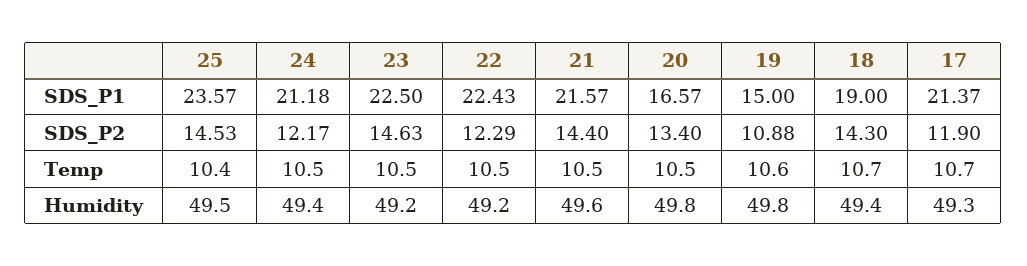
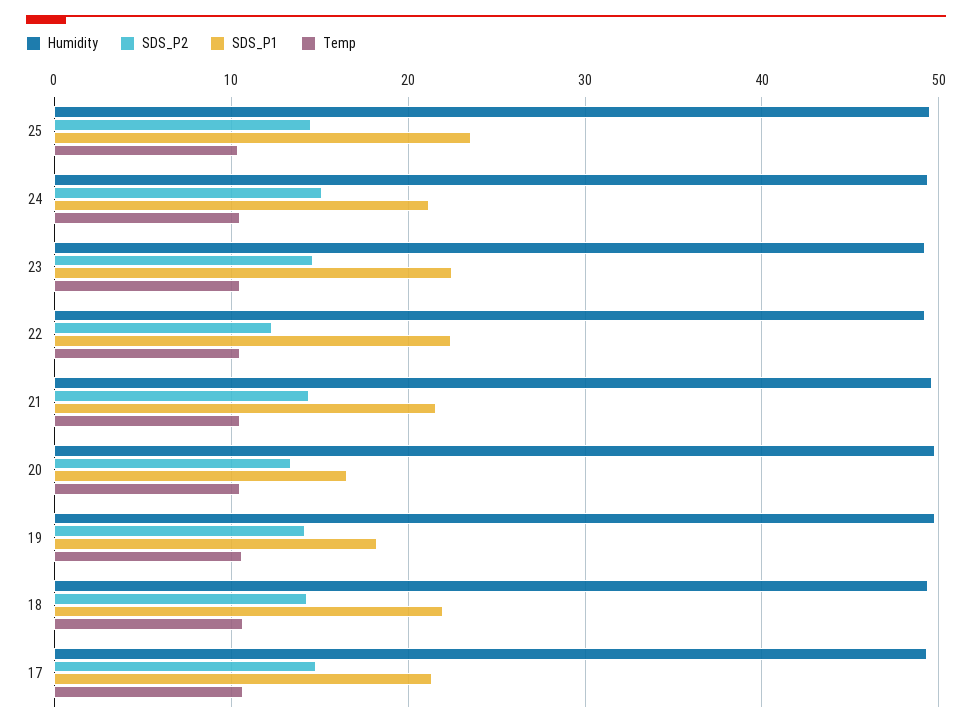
  {
    "SDS_P1": {
      "25": 23.57,
      "24": 21.18,
      "23": 22.5,
      "22": 22.43,
      "21": 21.57,
      "20": 16.57,
-     "19": 15,
+     "19": 18,
-     "18": 19,
+     "18": 22,
      "17": 21.37
    },
    "SDS_P2": {
      "25": 14.53,
-     "24": 12.17,
+     "24": 15,
      "23": 14.63,
      "22": 12.29,
      "21": 14.4,
      "20": 13.4,
-     "19": 10.88,
+     "19": 14,
      "18": 14.3,
-     "17": 11.9
+     "17": 15
    },
    "Temp": {
      "25": 10.4,
      "24": 10.5,
      "23": 10.5,
      "22": 10.5,
      "21": 10.5,
      "20": 10.5,
      "19": 10.6,
      "18": 10.7,
      "17": 10.7
    },
    "Humidity": {
      "25": 49.5,
      "24": 49.4,
      "23": 49.2,
      "22": 49.2,
      "21": 49.6,
      "20": 49.8,
      "19": 49.8,
      "18": 49.4,
      "17": 49.3
    }
  }

